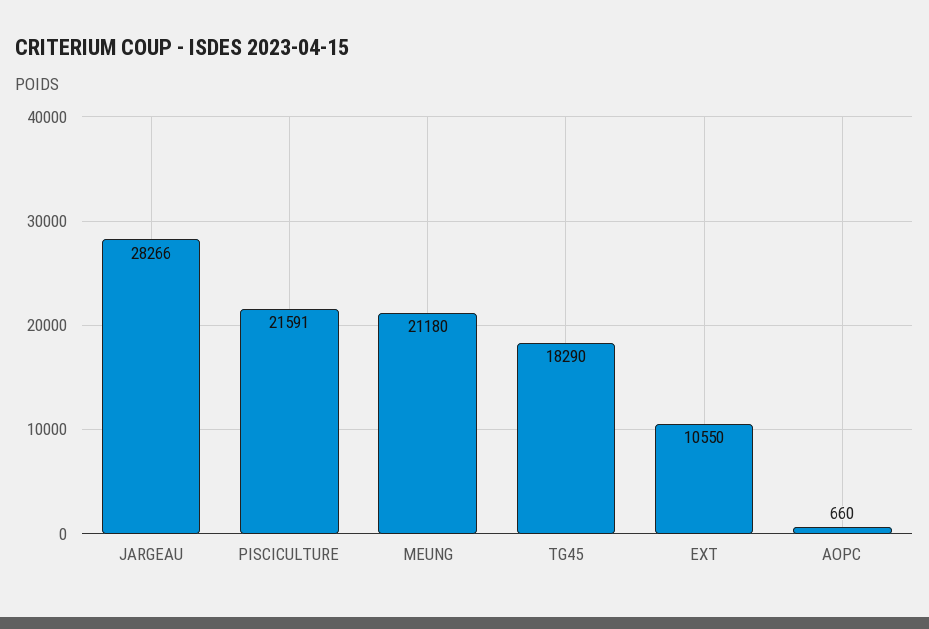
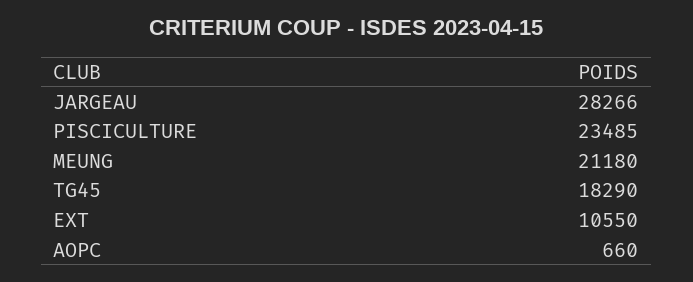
  {
    "JARGEAU": 28266,
-   "PISCICULTURE": 21591,
+   "PISCICULTURE": 23485,
    "MEUNG": 21180,
    "TG45": 18290,
    "EXT": 10550,
    "AOPC": 660
  }

